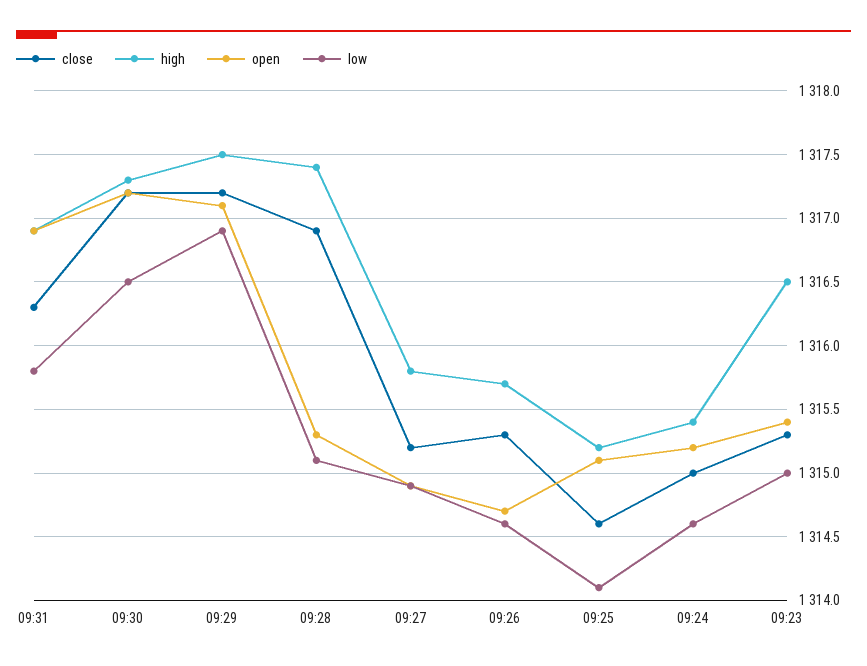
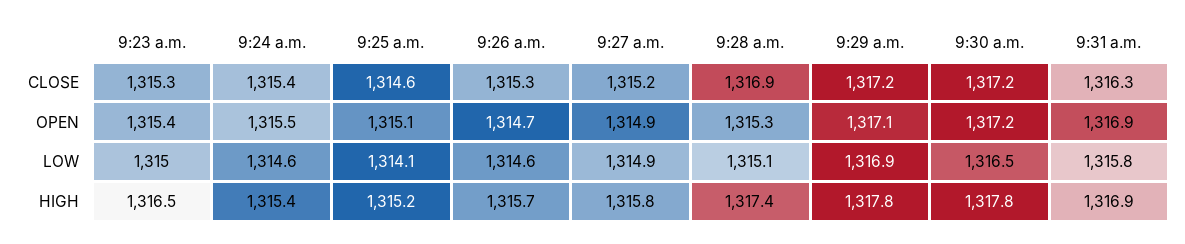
  {
    "close": {
      "09:31": 1316.3,
      "09:30": 1317.2,
      "09:29": 1317.2,
      "09:28": 1316.9,
      "09:27": 1315.2,
      "09:26": 1315.3,
      "09:25": 1314.6,
-     "09:24": 1315,
+     "09:24": 1315.4,
      "09:23": 1315.3
    },
    "high": {
      "09:31": 1316.9,
-     "09:30": 1317.3,
+     "09:30": 1317.8,
-     "09:29": 1317.5,
+     "09:29": 1317.8,
      "09:28": 1317.4,
      "09:27": 1315.8,
      "09:26": 1315.7,
      "09:25": 1315.2,
      "09:24": 1315.4,
      "09:23": 1316.5
    },
    "open": {
      "09:31": 1316.9,
      "09:30": 1317.2,
      "09:29": 1317.1,
      "09:28": 1315.3,
      "09:27": 1314.9,
      "09:26": 1314.7,
      "09:25": 1315.1,
-     "09:24": 1315.2,
+     "09:24": 1315.5,
      "09:23": 1315.4
    },
    "low": {
      "09:31": 1315.8,
      "09:30": 1316.5,
      "09:29": 1316.9,
      "09:28": 1315.1,
      "09:27": 1314.9,
      "09:26": 1314.6,
      "09:25": 1314.1,
      "09:24": 1314.6,
      "09:23": 1315
    }
  }

